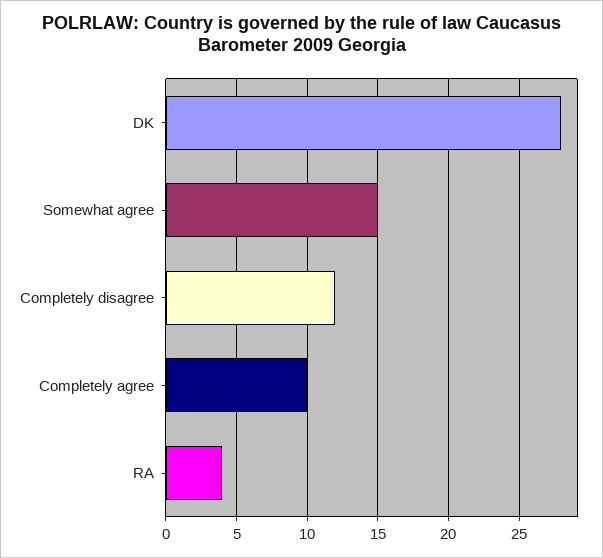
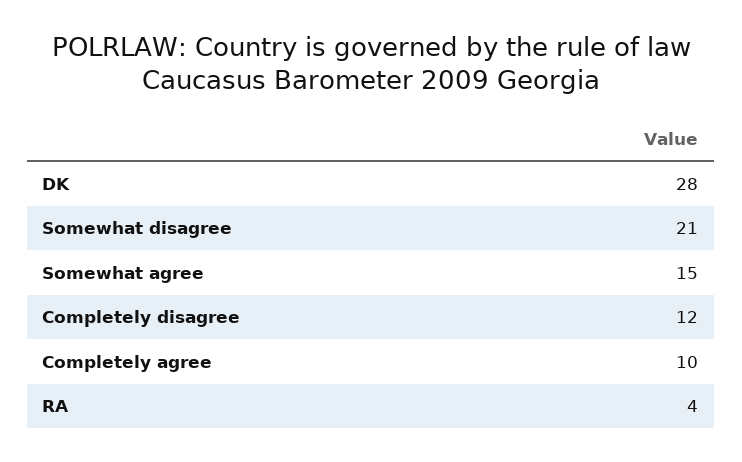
  {
    "DK": 28,
    "Somewhat agree": 15,
    "Completely disagree": 12,
    "Completely agree": 10,
-   "RA": 4
+   "RA": 4,
+   "Somewhat disagree": 21
  }

